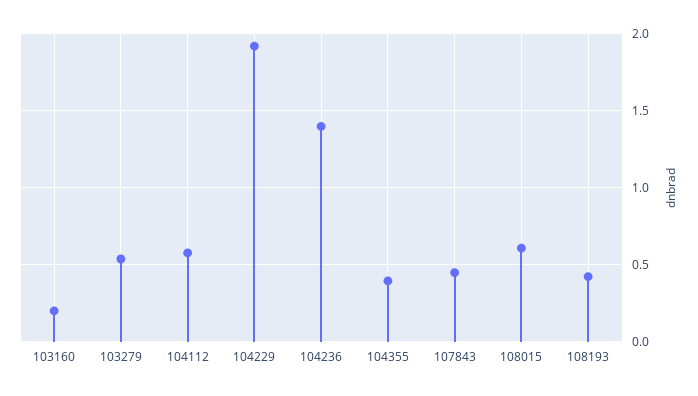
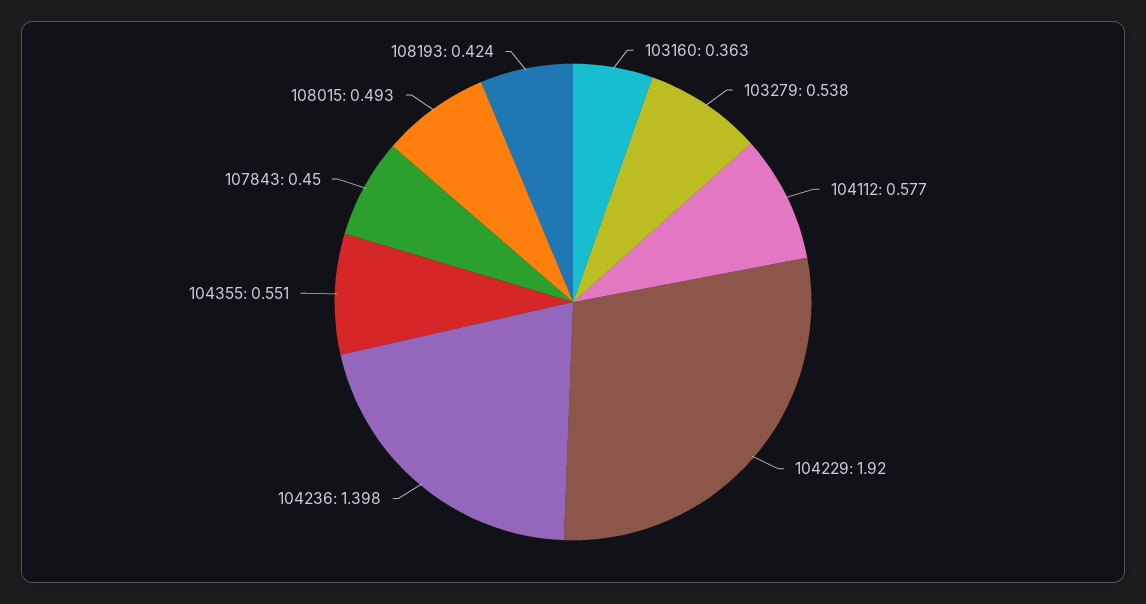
  {
-   "103160": 0.2,
+   "103160": 0.363,
    "103279": 0.538,
    "104112": 0.577,
    "104229": 1.92,
    "104236": 1.398,
-   "104355": 0.4,
+   "104355": 0.551,
    "107843": 0.45,
-   "108015": 0.6,
+   "108015": 0.493,
    "108193": 0.424
  }

